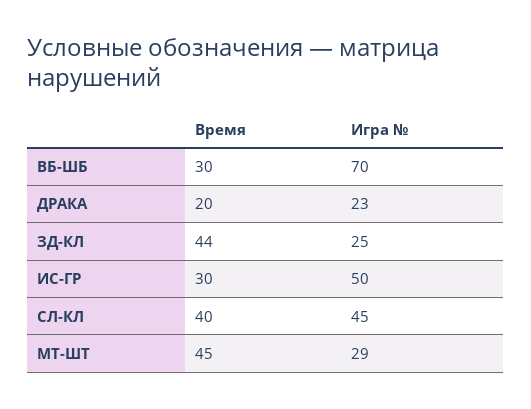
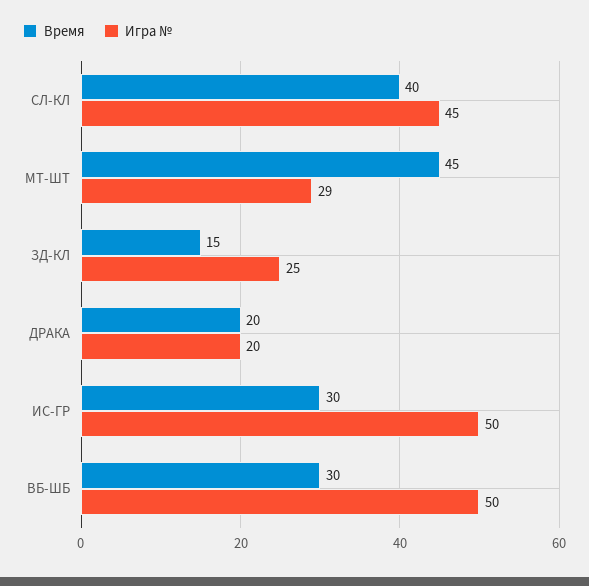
  {
    "Время": {
      "ВБ-ШБ": 30,
      "ДРАКА": 20,
-     "ЗД-КЛ": 44,
+     "ЗД-КЛ": 15,
      "ИС-ГР": 30,
      "СЛ-КЛ": 40,
      "МТ-ШТ": 45
    },
    "Игра №": {
-     "ВБ-ШБ": 70,
+     "ВБ-ШБ": 50,
-     "ДРАКА": 23,
+     "ДРАКА": 20,
      "ЗД-КЛ": 25,
      "ИС-ГР": 50,
      "СЛ-КЛ": 45,
      "МТ-ШТ": 29
    }
  }

